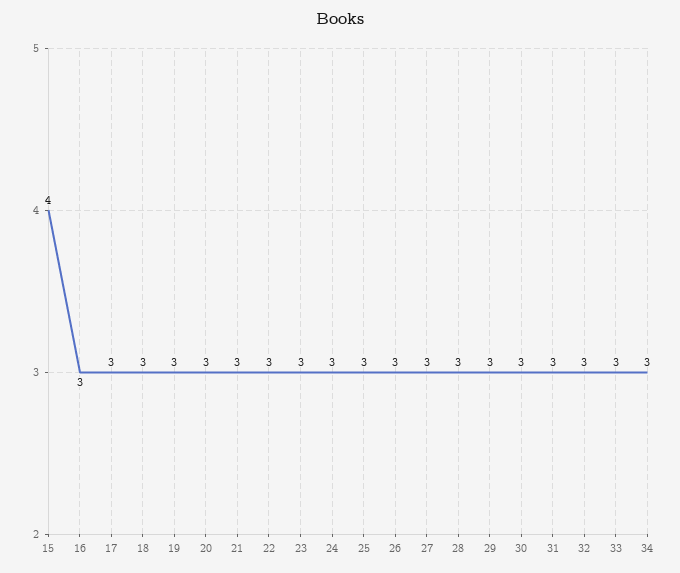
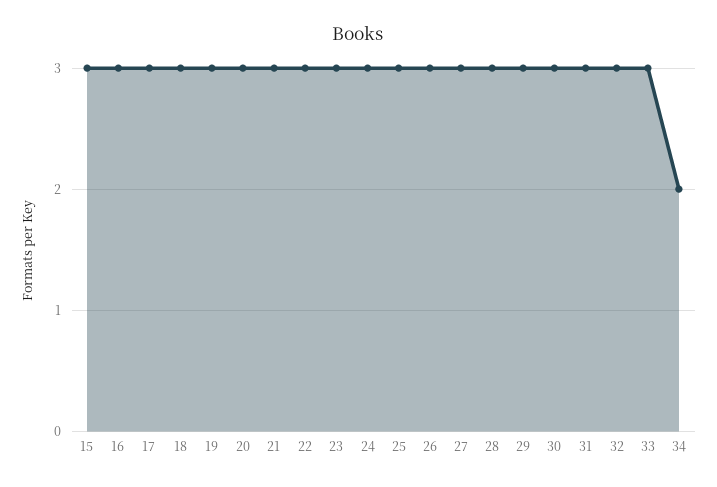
  {
-   "15": 4,
+   "15": 3,
    "16": 3,
    "17": 3,
    "18": 3,
    "19": 3,
    "20": 3,
    "21": 3,
    "22": 3,
    "23": 3,
    "24": 3,
    "25": 3,
    "26": 3,
    "27": 3,
    "28": 3,
    "29": 3,
    "30": 3,
    "31": 3,
    "32": 3,
    "33": 3,
-   "34": 3
+   "34": 2
  }

